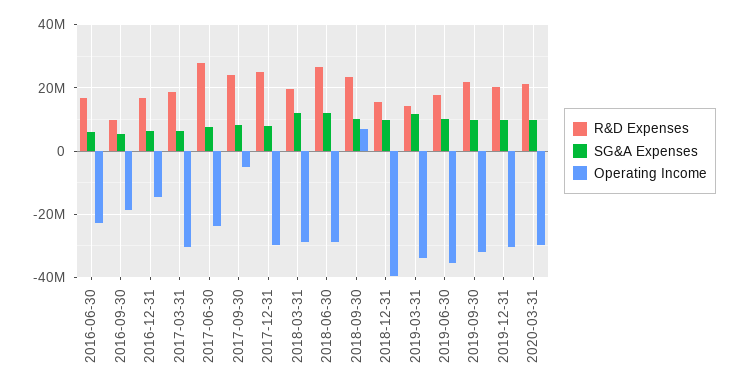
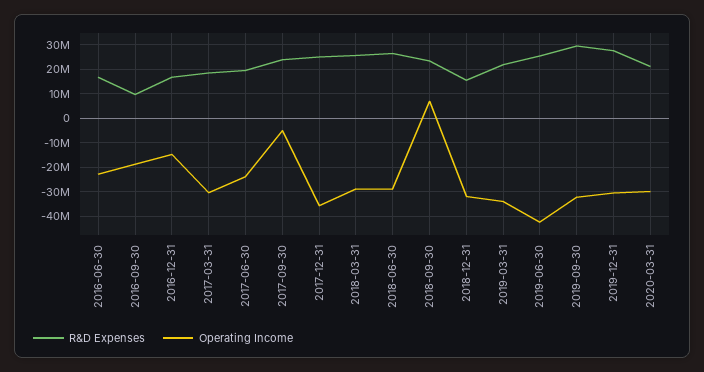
  {
    "R&D Expenses": {
      "2016-06-30": 16000000,
      "2016-09-30": 10000000,
      "2016-12-31": 16000000,
      "2017-03-31": 18000000,
-     "2017-06-30": 28000000,
+     "2017-06-30": 20000000,
      "2017-09-30": 24000000,
      "2017-12-31": 26000000,
-     "2018-03-31": 20000000,
+     "2018-03-31": 25000000,
      "2018-06-30": 26000000,
      "2018-09-30": 24000000,
      "2018-12-31": 16000000,
-     "2019-03-31": 14000000,
+     "2019-03-31": 22500000,
-     "2019-06-30": 18000000,
+     "2019-06-30": 25000000,
-     "2019-09-30": 22000000,
+     "2019-09-30": 30000000,
-     "2019-12-31": 20000000,
+     "2019-12-31": 27500000,
      "2020-03-31": 22000000
    },
-   "SG&A Expenses": {
-     "2016-06-30": 6000000,
-     "2016-09-30": 6000000,
-     "2016-12-31": 6000000,
-     "2017-03-31": 6000000,
-     "2017-06-30": 8000000,
-     "2017-09-30": 8000000,
-     "2017-12-31": 8000000,
-     "2018-03-31": 12000000,
-     "2018-06-30": 12000000,
-     "2018-09-30": 10000000,
-     "2018-12-31": 10000000,
-     "2019-03-31": 12000000,
-     "2019-06-30": 10000000,
-     "2019-09-30": 10000000,
-     "2019-12-31": 10000000,
-     "2020-03-31": 10000000
-   },
    "Operating Income": {
      "2016-06-30": -22000000,
      "2016-09-30": -18000000,
      "2016-12-31": -14000000,
      "2017-03-31": -30000000,
      "2017-06-30": -24000000,
      "2017-09-30": -4000000,
-     "2017-12-31": -30000000,
+     "2017-12-31": -35000000,
      "2018-03-31": -28000000,
      "2018-06-30": -28000000,
      "2018-09-30": 8000000,
-     "2018-12-31": -40000000,
+     "2018-12-31": -32500000,
      "2019-03-31": -34000000,
-     "2019-06-30": -36000000,
+     "2019-06-30": -42500000,
      "2019-09-30": -32000000,
      "2019-12-31": -30000000,
      "2020-03-31": -30000000
    }
  }

